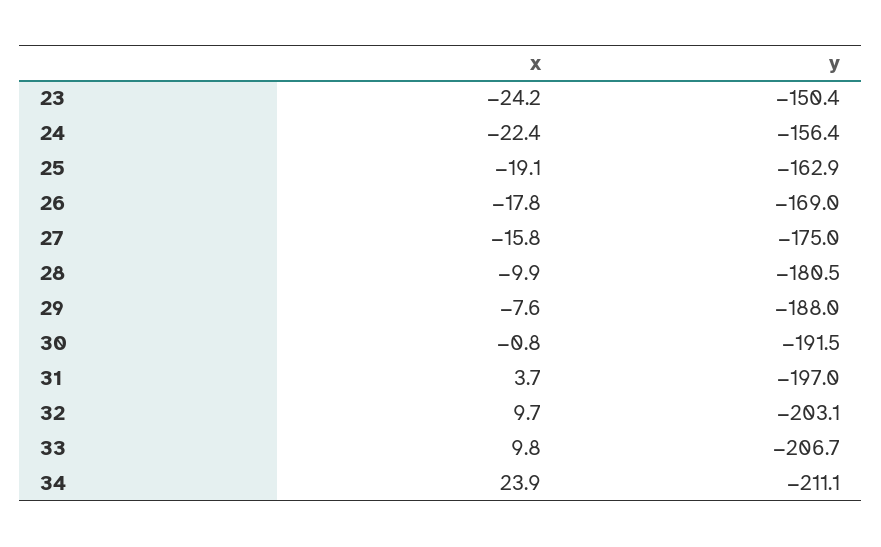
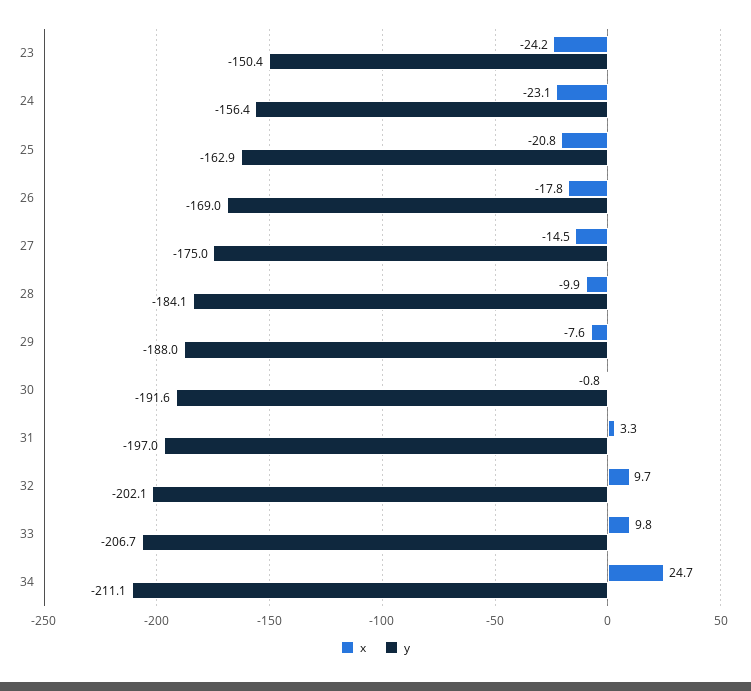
  {
    "x": {
      "23": -24.2,
-     "24": -22.4,
+     "24": -23.1,
-     "25": -19.1,
+     "25": -20.8,
      "26": -17.8,
-     "27": -15.8,
+     "27": -14.5,
      "28": -9.9,
      "29": -7.6,
      "30": -0.8,
-     "31": 3.7,
+     "31": 3.3,
      "32": 9.7,
      "33": 9.8,
-     "34": 23.9
+     "34": 24.7
    },
    "y": {
      "23": -150.4,
      "24": -156.4,
      "25": -162.9,
      "26": -169,
      "27": -175,
-     "28": -180.5,
+     "28": -184.1,
      "29": -188,
-     "30": -191.5,
+     "30": -191.6,
      "31": -197,
-     "32": -203.1,
+     "32": -202.1,
      "33": -206.7,
      "34": -211.1
    }
  }

